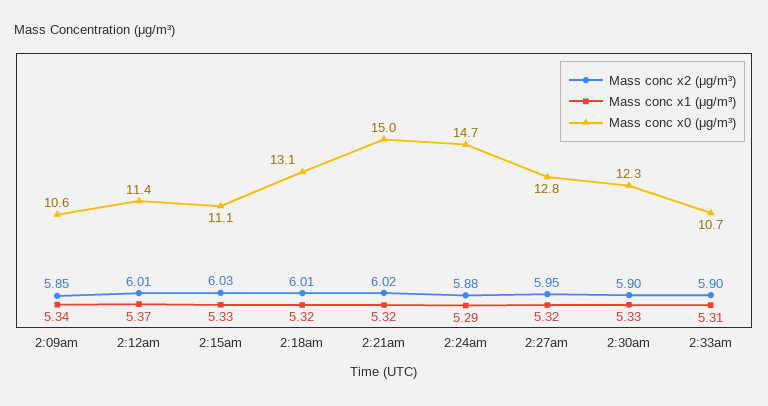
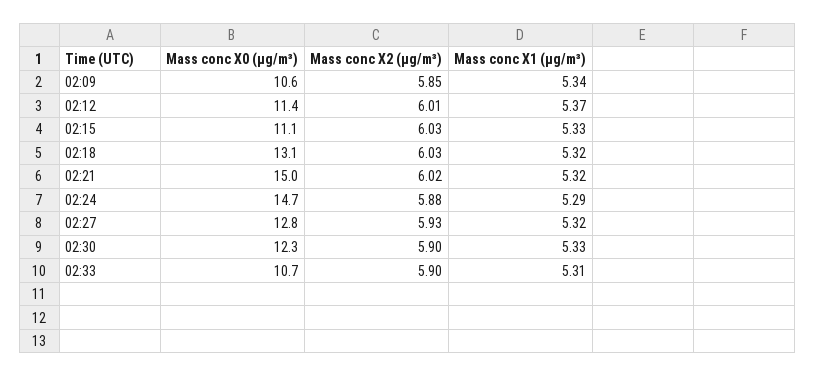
  {
    "Mass conc x2 (μg/m³)": {
      "2:09am": 5.85,
      "2:12am": 6.01,
      "2:15am": 6.03,
-     "2:18am": 6.01,
+     "2:18am": 6.03,
      "2:21am": 6.02,
      "2:24am": 5.88,
-     "2:27am": 5.95,
+     "2:27am": 5.93,
      "2:30am": 5.9,
      "2:33am": 5.9
    },
    "Mass conc x1 (μg/m³)": {
      "2:09am": 5.34,
      "2:12am": 5.37,
      "2:15am": 5.33,
      "2:18am": 5.32,
      "2:21am": 5.32,
      "2:24am": 5.29,
      "2:27am": 5.32,
      "2:30am": 5.33,
      "2:33am": 5.31
    },
    "Mass conc x0 (μg/m³)": {
      "2:09am": 10.6,
      "2:12am": 11.4,
      "2:15am": 11.1,
      "2:18am": 13.1,
      "2:21am": 15,
      "2:24am": 14.7,
      "2:27am": 12.8,
      "2:30am": 12.3,
      "2:33am": 10.7
    }
  }

